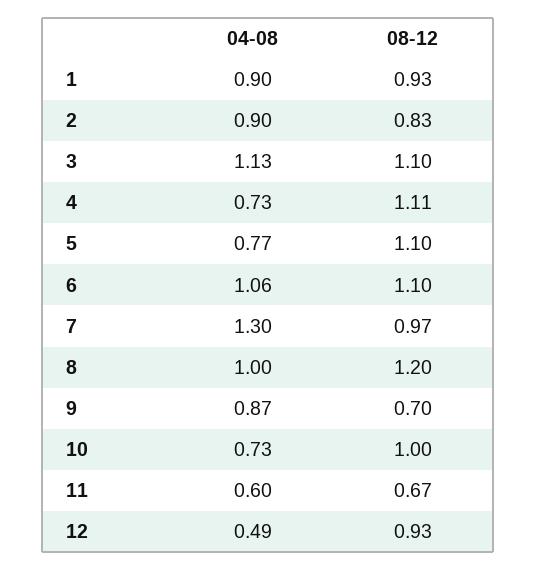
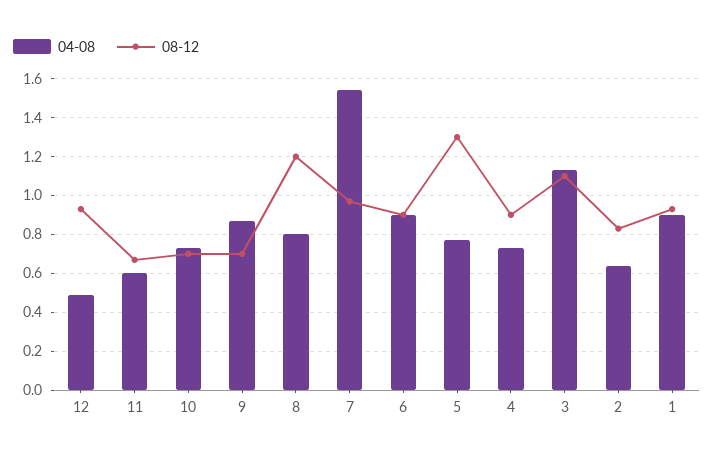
  {
    "04-08": {
      "1": 0.9,
-     "2": 0.9,
+     "2": 0.65,
      "3": 1.13,
      "4": 0.73,
      "5": 0.77,
-     "6": 1.06,
+     "6": 0.9,
-     "7": 1.3,
+     "7": 1.55,
-     "8": 1,
+     "8": 0.8,
      "9": 0.87,
      "10": 0.73,
      "11": 0.6,
      "12": 0.49
    },
    "08-12": {
      "1": 0.93,
      "2": 0.83,
      "3": 1.1,
-     "4": 1.11,
+     "4": 0.9,
-     "5": 1.1,
+     "5": 1.3,
-     "6": 1.1,
+     "6": 0.9,
      "7": 0.97,
      "8": 1.2,
      "9": 0.7,
-     "10": 1,
+     "10": 0.7,
      "11": 0.67,
      "12": 0.93
    }
  }

